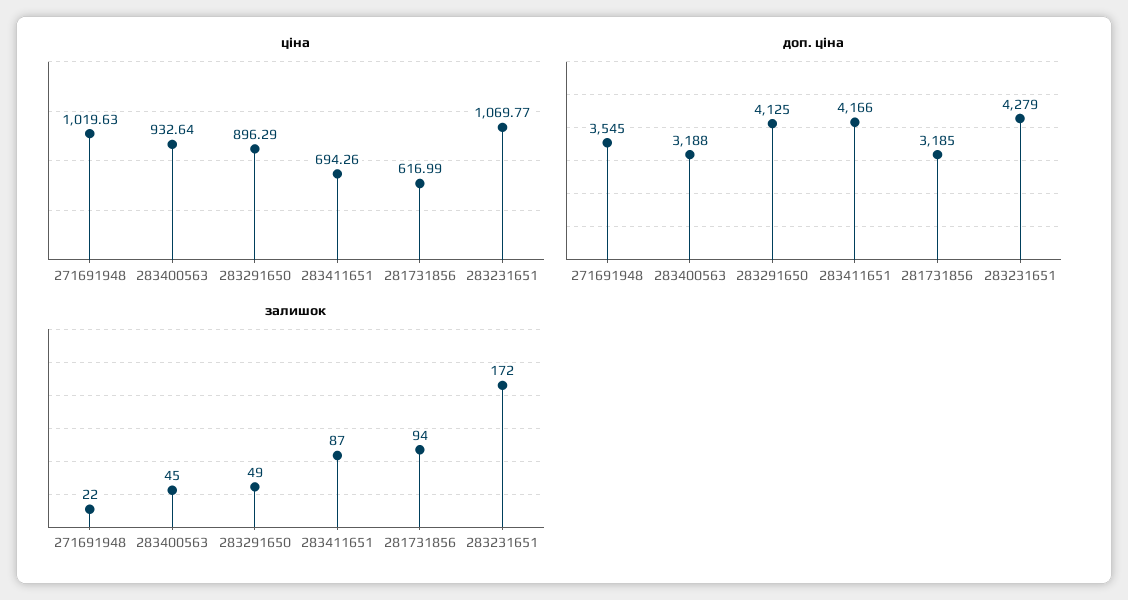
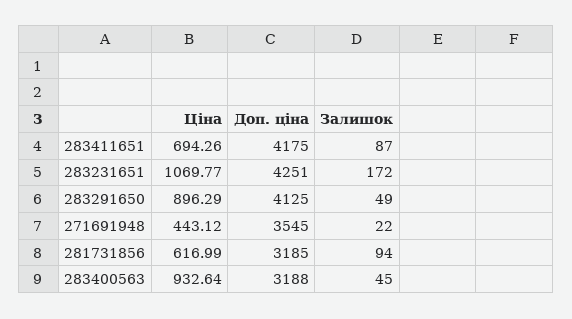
  {
    "ціна": {
-     "271691948": 1019.63,
+     "271691948": 443.12,
      "283400563": 932.64,
      "283291650": 896.29,
      "283411651": 694.26,
      "281731856": 616.99,
      "283231651": 1069.77
    },
    "доп. ціна": {
      "271691948": 3545,
      "283400563": 3188,
      "283291650": 4125,
-     "283411651": 4166,
+     "283411651": 4175,
      "281731856": 3185,
-     "283231651": 4279
+     "283231651": 4251
    },
    "залишок": {
      "271691948": 22,
      "283400563": 45,
      "283291650": 49,
      "283411651": 87,
      "281731856": 94,
      "283231651": 172
    }
  }

